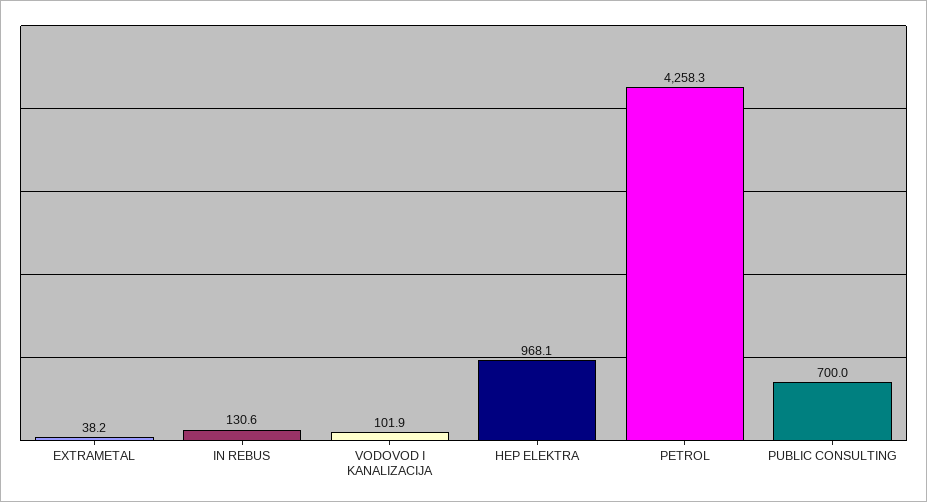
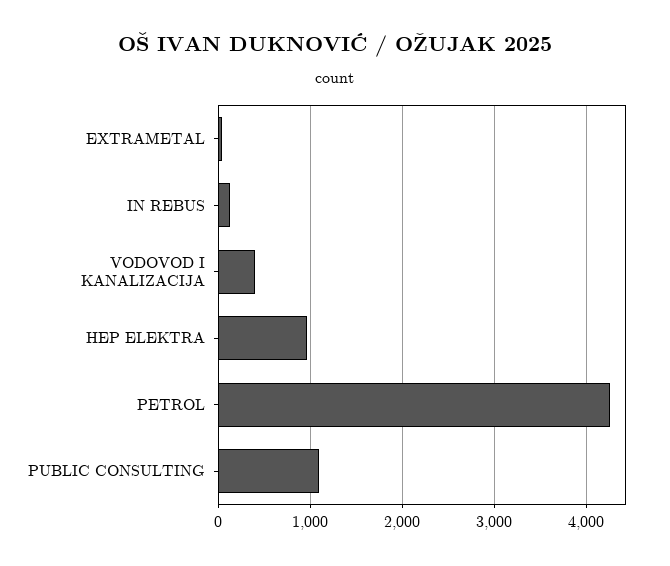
  {
    "EXTRAMETAL": 38.2,
    "IN REBUS": 130.6,
-   "VODOVOD I KANALIZACIJA": 101.9,
+   "VODOVOD I KANALIZACIJA": 400,
    "HEP ELEKTRA": 968.1,
    "PETROL": 4258.3,
-   "PUBLIC CONSULTING": 700
+   "PUBLIC CONSULTING": 1100
  }

